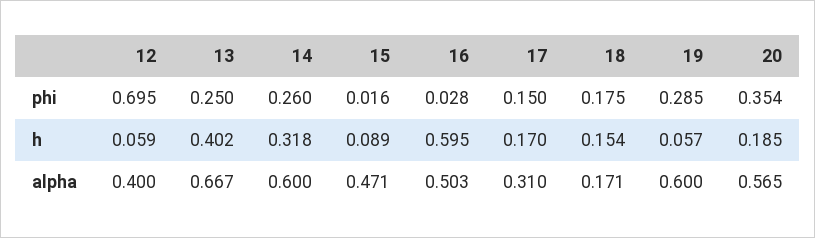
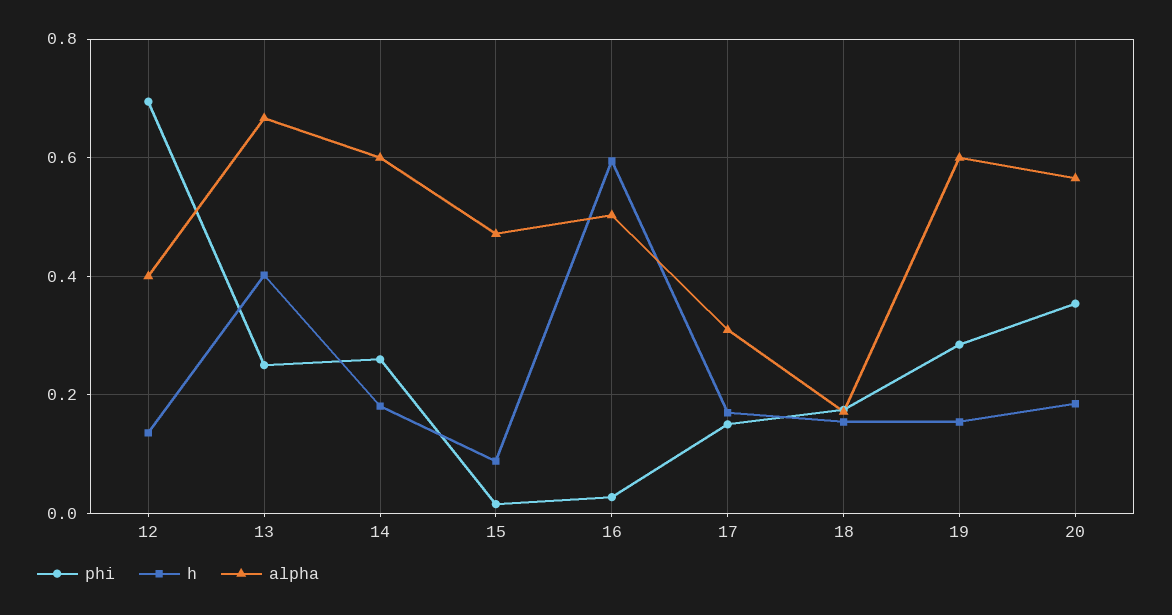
  {
    "phi": {
      "12": 0.695,
      "13": 0.25,
      "14": 0.26,
      "15": 0.016,
      "16": 0.028,
      "17": 0.15,
      "18": 0.175,
      "19": 0.285,
      "20": 0.354
    },
    "h": {
-     "12": 0.059,
+     "12": 0.14,
      "13": 0.402,
-     "14": 0.318,
+     "14": 0.18,
      "15": 0.089,
      "16": 0.595,
      "17": 0.17,
      "18": 0.154,
-     "19": 0.057,
+     "19": 0.16,
      "20": 0.185
    },
    "alpha": {
      "12": 0.4,
      "13": 0.667,
      "14": 0.6,
      "15": 0.471,
      "16": 0.503,
      "17": 0.31,
      "18": 0.171,
      "19": 0.6,
      "20": 0.565
    }
  }

